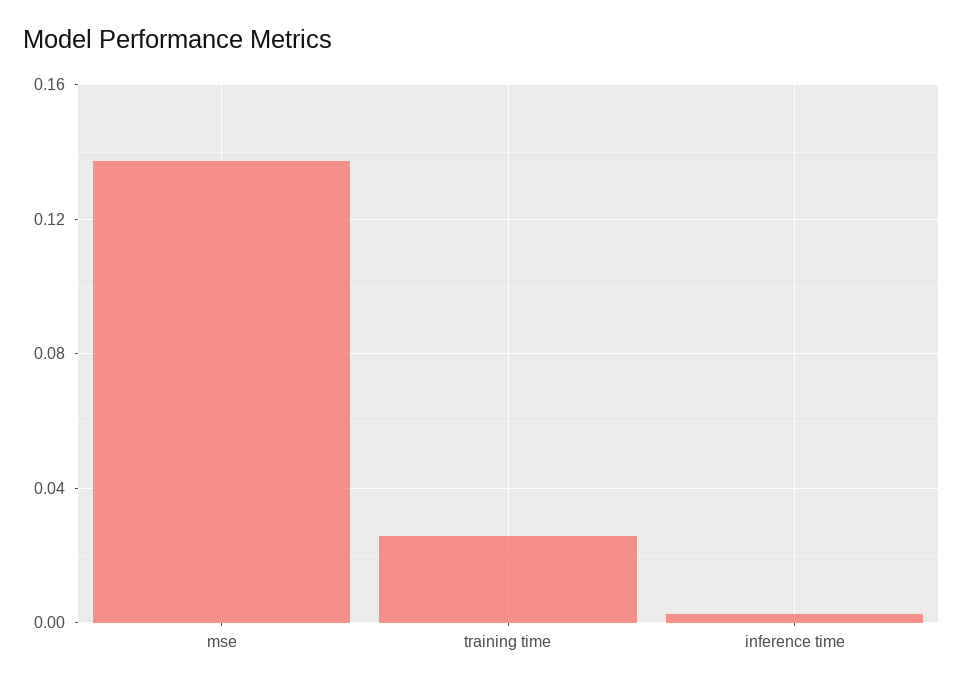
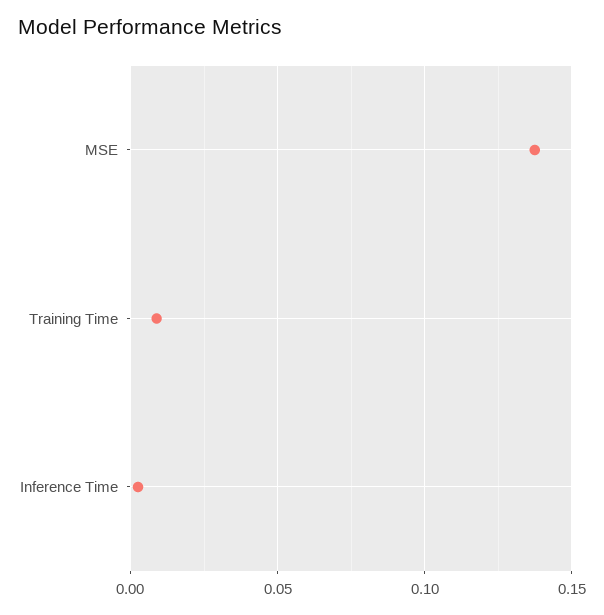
  {
    "mse": 0.135,
-   "training time": 0.025,
+   "training time": 0.01,
    "inference time": 0.005
  }

